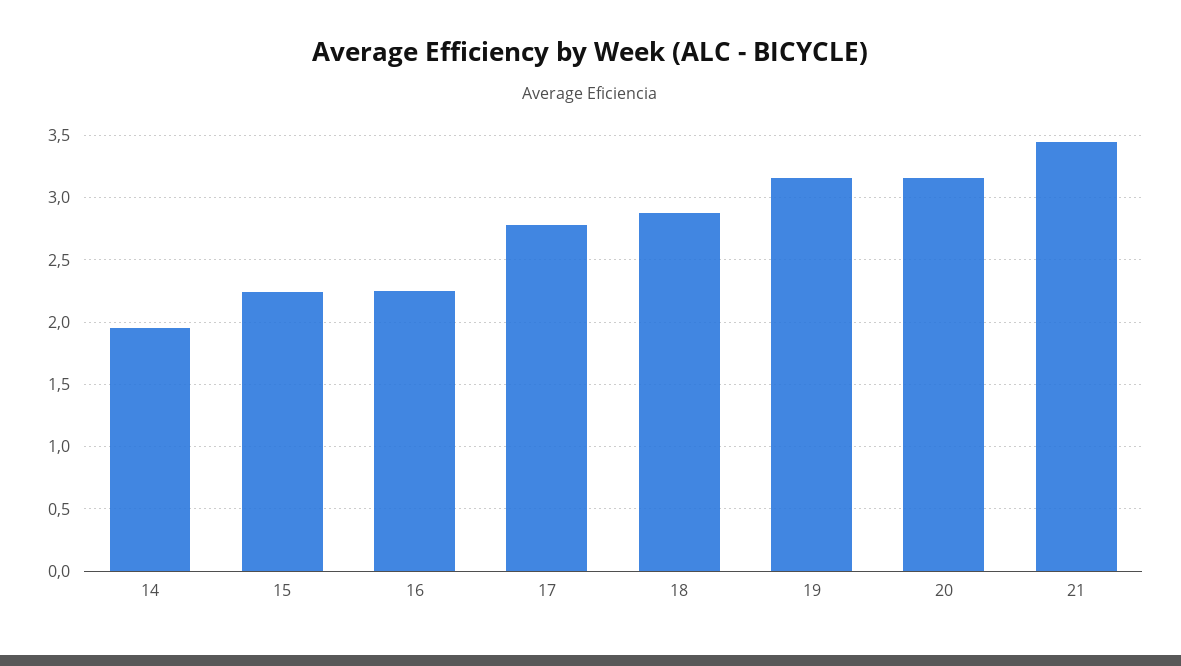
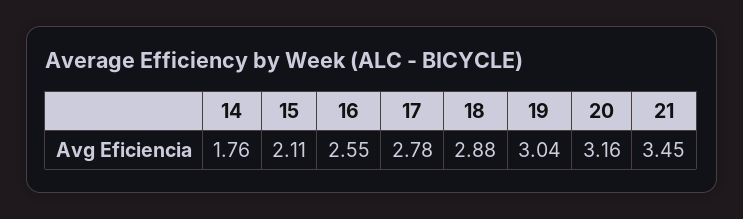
  {
-   "14": 1.95,
+   "14": 1.76,
-   "15": 2.25,
+   "15": 2.11,
-   "16": 2.25,
+   "16": 2.55,
    "17": 2.78,
    "18": 2.88,
-   "19": 3.15,
+   "19": 3.04,
    "20": 3.16,
    "21": 3.45
  }

